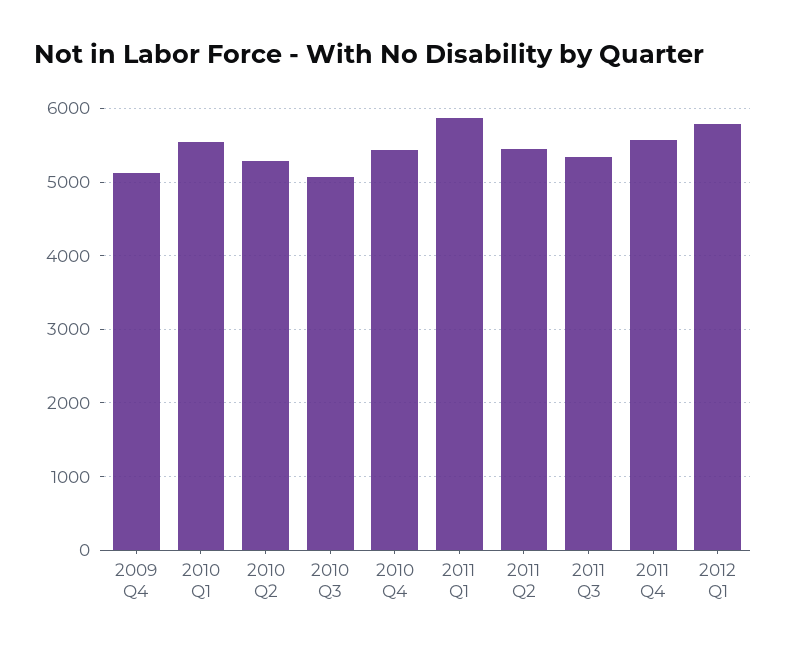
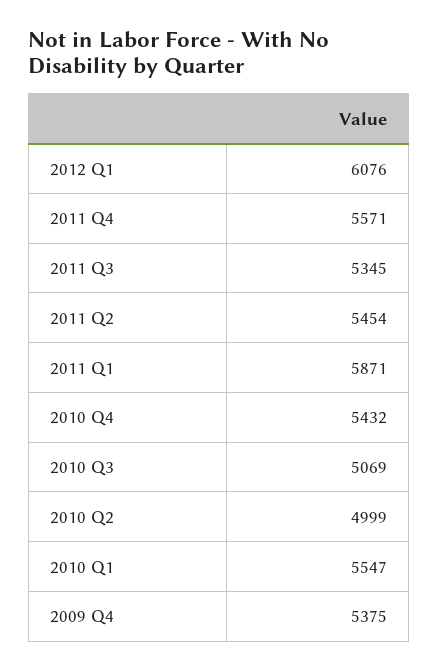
  {
-   "2009 Q4": 5100,
+   "2009 Q4": 5375,
    "2010 Q1": 5547,
-   "2010 Q2": 5300,
+   "2010 Q2": 4999,
    "2010 Q3": 5069,
    "2010 Q4": 5432,
    "2011 Q1": 5871,
    "2011 Q2": 5454,
    "2011 Q3": 5345,
    "2011 Q4": 5571,
-   "2012 Q1": 5800
+   "2012 Q1": 6076
  }

